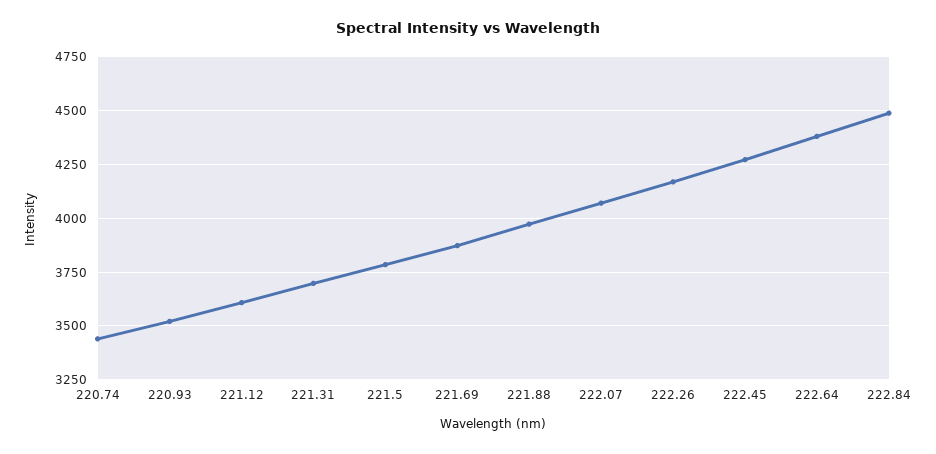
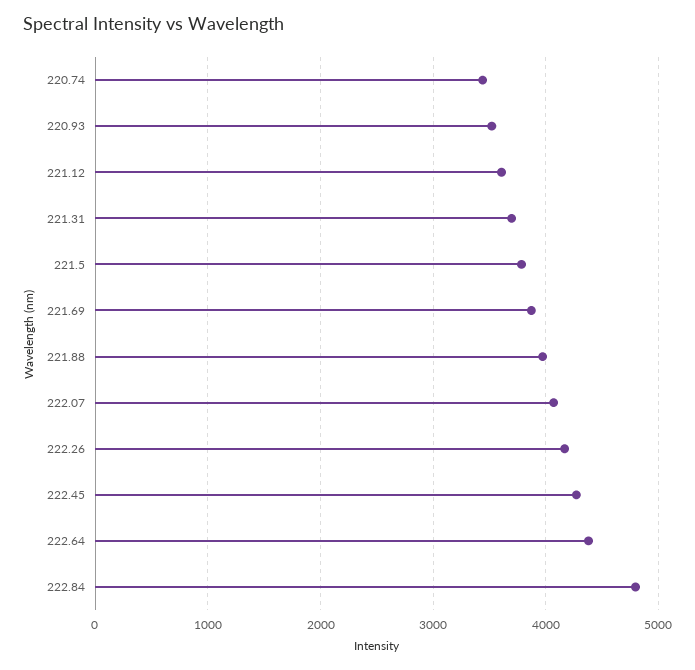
  {
    "220.74": 3450,
    "220.93": 3500,
    "221.12": 3600,
    "221.31": 3700,
    "221.5": 3800,
    "221.69": 3850,
    "221.88": 3950,
    "222.07": 4050,
    "222.26": 4150,
    "222.45": 4250,
    "222.64": 4400,
-   "222.84": 4500
+   "222.84": 4800
  }

